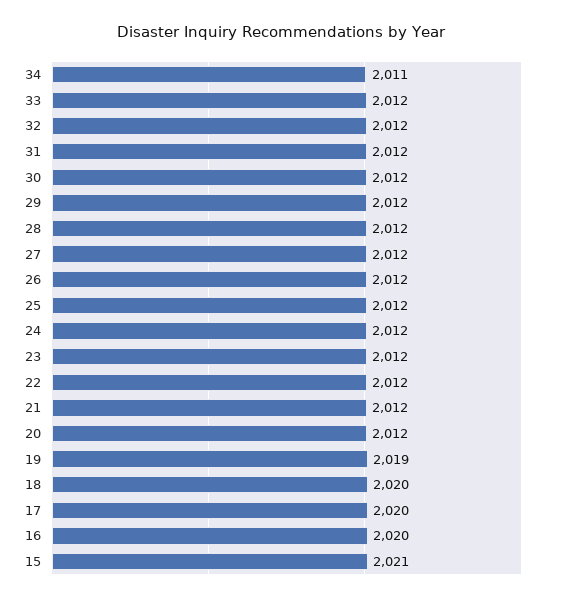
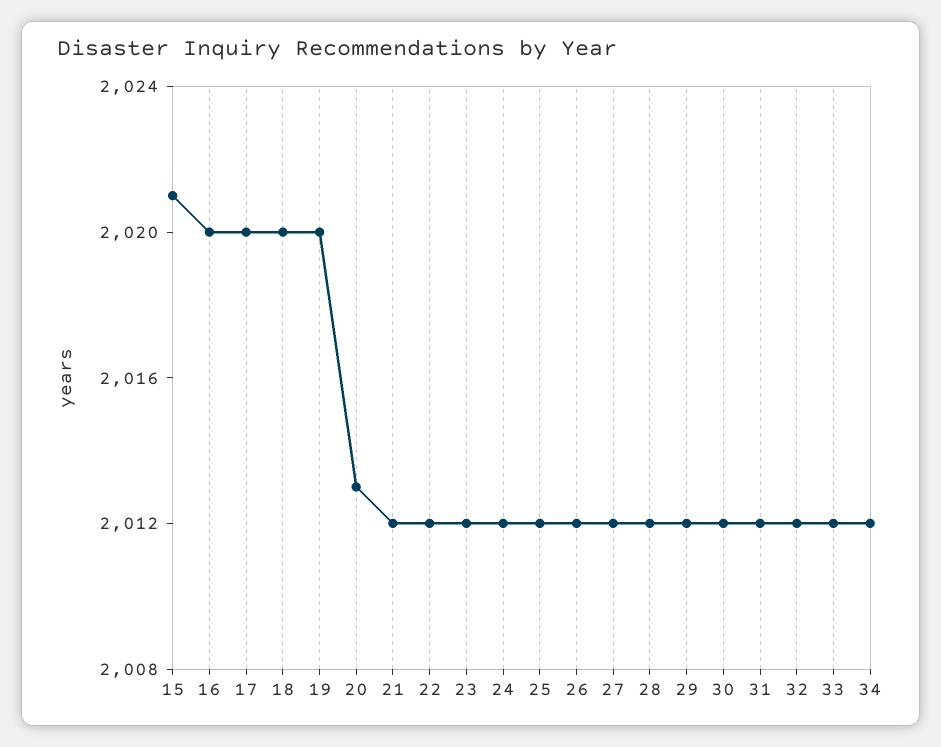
  {
-   "34": 2011,
+   "34": 2012,
    "33": 2012,
    "32": 2012,
    "31": 2012,
    "30": 2012,
    "29": 2012,
    "28": 2012,
    "27": 2012,
    "26": 2012,
    "25": 2012,
    "24": 2012,
    "23": 2012,
    "22": 2012,
    "21": 2012,
-   "20": 2012,
+   "20": 2013,
-   "19": 2019,
+   "19": 2020,
    "18": 2020,
    "17": 2020,
    "16": 2020,
    "15": 2021
  }

